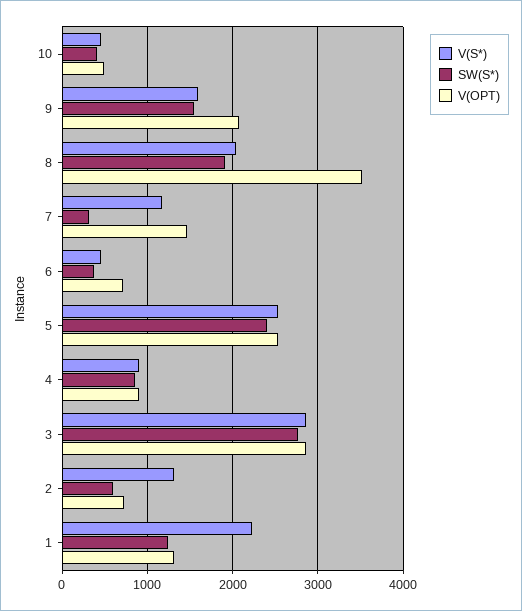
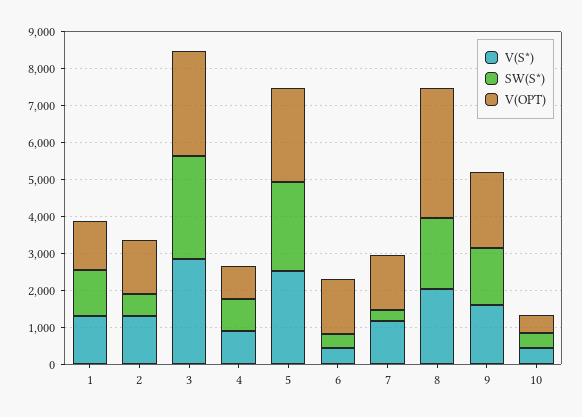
  {
    "V(S*)": {
      "10": 500,
      "9": 1600,
      "8": 2000,
      "7": 1200,
      "6": 500,
      "5": 2500,
      "4": 900,
      "3": 2900,
      "2": 1300,
-     "1": 2200
+     "1": 1250
    },
    "SW(S*)": {
      "10": 400,
      "9": 1500,
      "8": 1900,
      "7": 300,
      "6": 400,
      "5": 2400,
      "4": 900,
      "3": 2800,
      "2": 600,
      "1": 1200
    },
    "V(OPT)": {
      "10": 500,
      "9": 2100,
      "8": 3500,
      "7": 1500,
-     "6": 700,
+     "6": 1500,
      "5": 2500,
      "4": 900,
      "3": 2900,
-     "2": 700,
+     "2": 1500,
      "1": 1300
    }
  }

